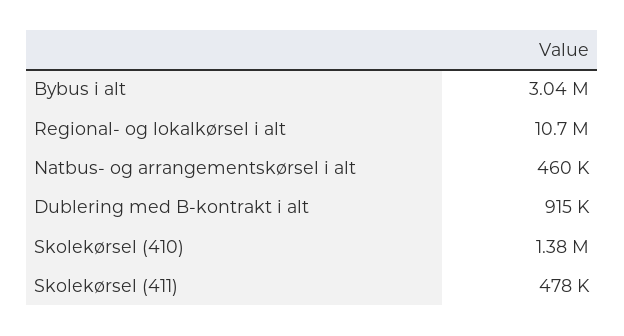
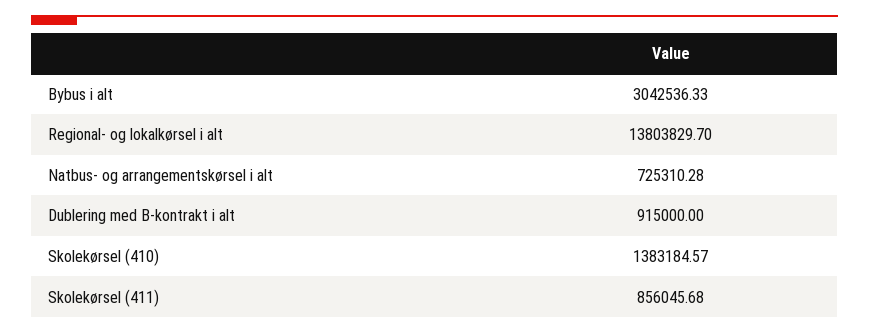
  {
    "Bybus i alt": 3042536.33,
-   "Regional- og lokalkørsel i alt": 10700000,
+   "Regional- og lokalkørsel i alt": 13803829.7,
-   "Natbus- og arrangementskørsel i alt": 460000,
+   "Natbus- og arrangementskørsel i alt": 725310.28,
    "Dublering med B-kontrakt i alt": 915000,
    "Skolekørsel (410)": 1383184.57,
-   "Skolekørsel (411)": 478000
+   "Skolekørsel (411)": 856045.68
  }

